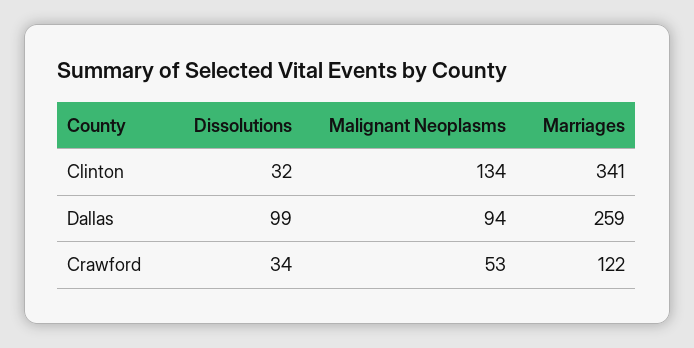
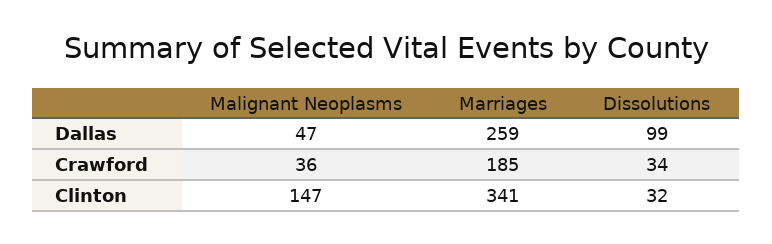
  {
    "Dissolutions": {
      "Clinton": 32,
      "Dallas": 99,
      "Crawford": 34
    },
    "Malignant Neoplasms": {
-     "Clinton": 134,
+     "Clinton": 147,
-     "Dallas": 94,
+     "Dallas": 47,
-     "Crawford": 53
+     "Crawford": 36
    },
    "Marriages": {
      "Clinton": 341,
      "Dallas": 259,
-     "Crawford": 122
+     "Crawford": 185
    }
  }

